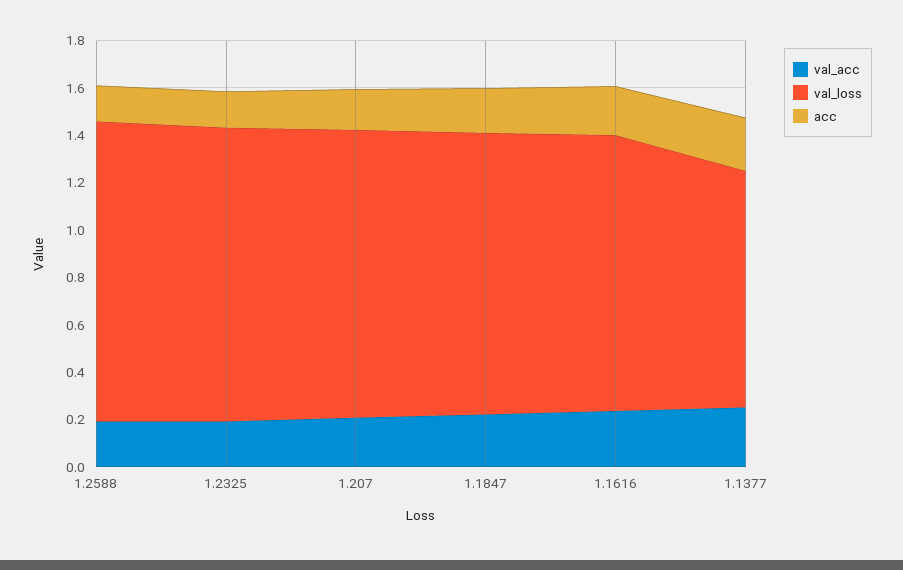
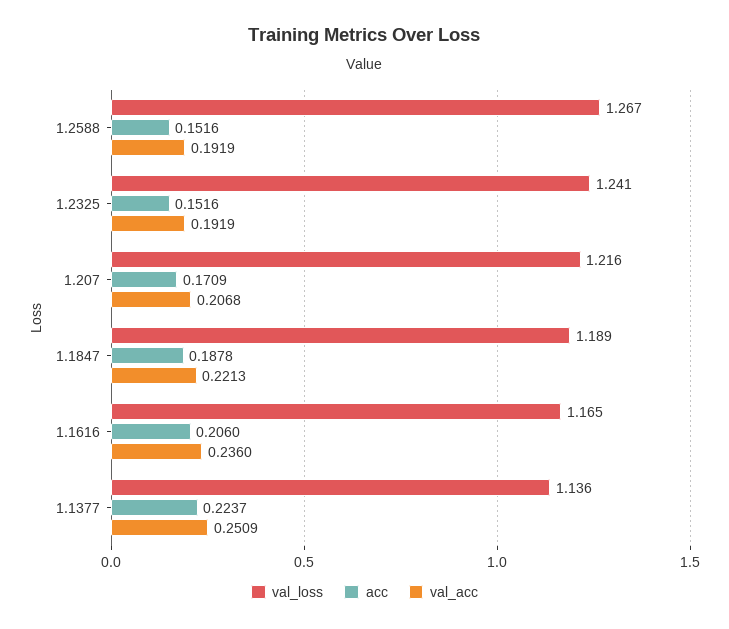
  {
    "val_acc": {
      "1.2588": 0.1919,
      "1.2325": 0.1919,
      "1.207": 0.2068,
      "1.1847": 0.2213,
      "1.1616": 0.236,
      "1.1377": 0.2509
    },
    "val_loss": {
      "1.2588": 1.267,
      "1.2325": 1.241,
      "1.207": 1.216,
      "1.1847": 1.189,
      "1.1616": 1.165,
-     "1.1377": 1
+     "1.1377": 1.136
    },
    "acc": {
      "1.2588": 0.1516,
      "1.2325": 0.1516,
      "1.207": 0.1709,
      "1.1847": 0.1878,
      "1.1616": 0.206,
      "1.1377": 0.2237
    }
  }

